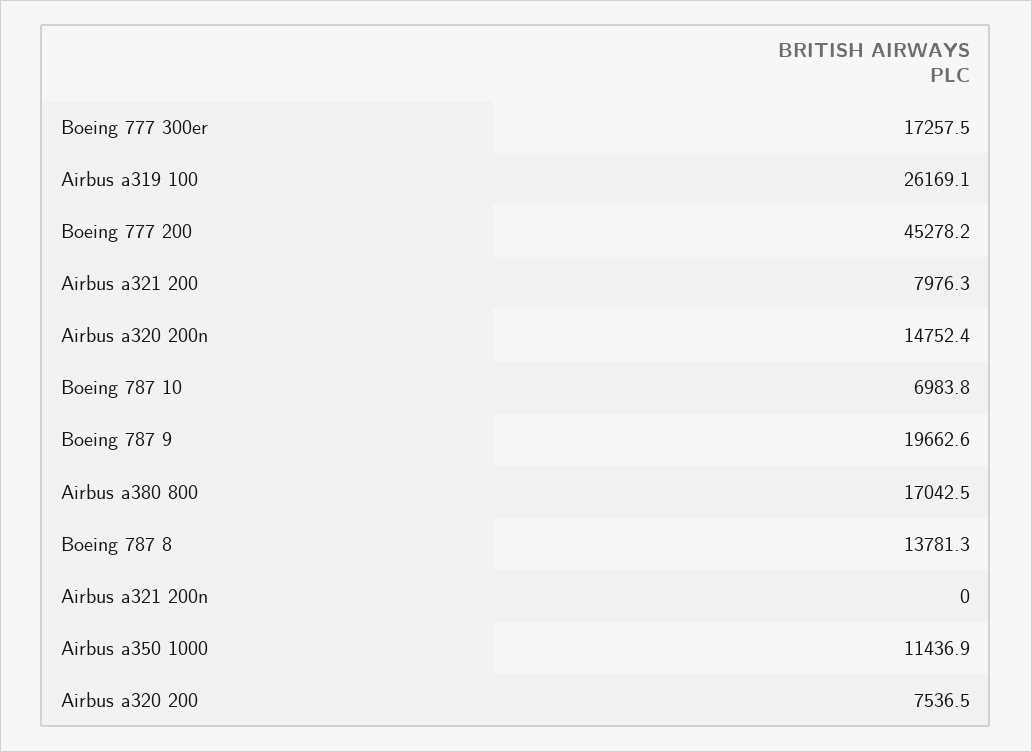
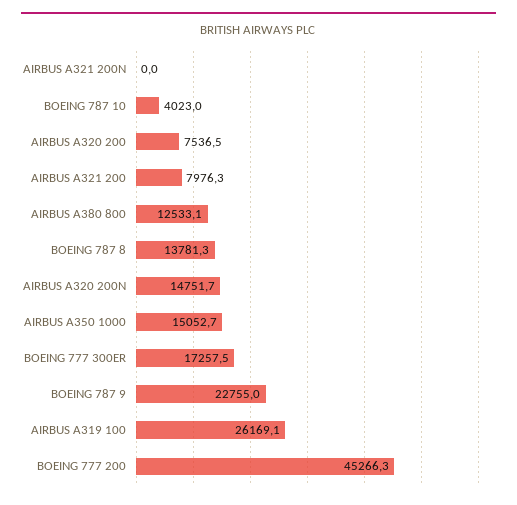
  {
    "Boeing 777 300er": 17257.5,
    "Airbus a319 100": 26169.1,
-   "Boeing 777 200": 45278.2,
+   "Boeing 777 200": 45266.3,
    "Airbus a321 200": 7976.3,
-   "Airbus a320 200n": 14752.4,
+   "Airbus a320 200n": 14751.7,
-   "Boeing 787 10": 6983.8,
+   "Boeing 787 10": 4023,
-   "Boeing 787 9": 19662.6,
+   "Boeing 787 9": 22755,
-   "Airbus a380 800": 17042.5,
+   "Airbus a380 800": 12533.1,
    "Boeing 787 8": 13781.3,
    "Airbus a321 200n": 0,
-   "Airbus a350 1000": 11436.9,
+   "Airbus a350 1000": 15052.7,
    "Airbus a320 200": 7536.5
  }

